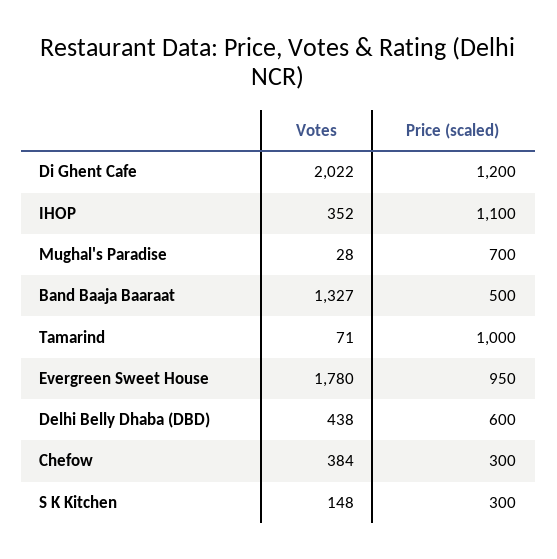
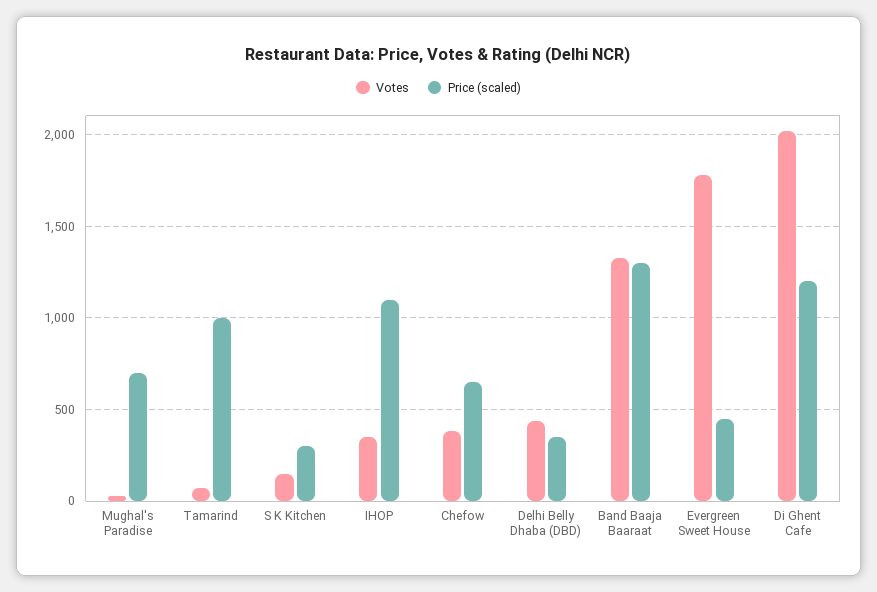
  {
    "Votes": {
      "Di Ghent Cafe": 2022,
      "IHOP": 352,
      "Mughal's Paradise": 28,
      "Band Baaja Baaraat": 1327,
      "Tamarind": 71,
      "Evergreen Sweet House": 1780,
      "Delhi Belly Dhaba (DBD)": 438,
      "Chefow": 384,
      "S K Kitchen": 148
    },
    "Price (scaled)": {
      "Di Ghent Cafe": 1200,
      "IHOP": 1100,
      "Mughal's Paradise": 700,
-     "Band Baaja Baaraat": 500,
+     "Band Baaja Baaraat": 1300,
      "Tamarind": 1000,
-     "Evergreen Sweet House": 950,
+     "Evergreen Sweet House": 450,
-     "Delhi Belly Dhaba (DBD)": 600,
+     "Delhi Belly Dhaba (DBD)": 350,
-     "Chefow": 300,
+     "Chefow": 650,
      "S K Kitchen": 300
    }
  }

